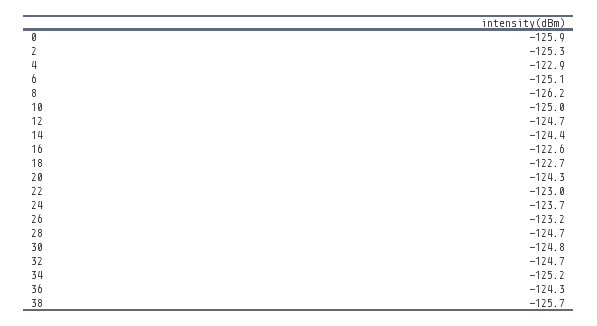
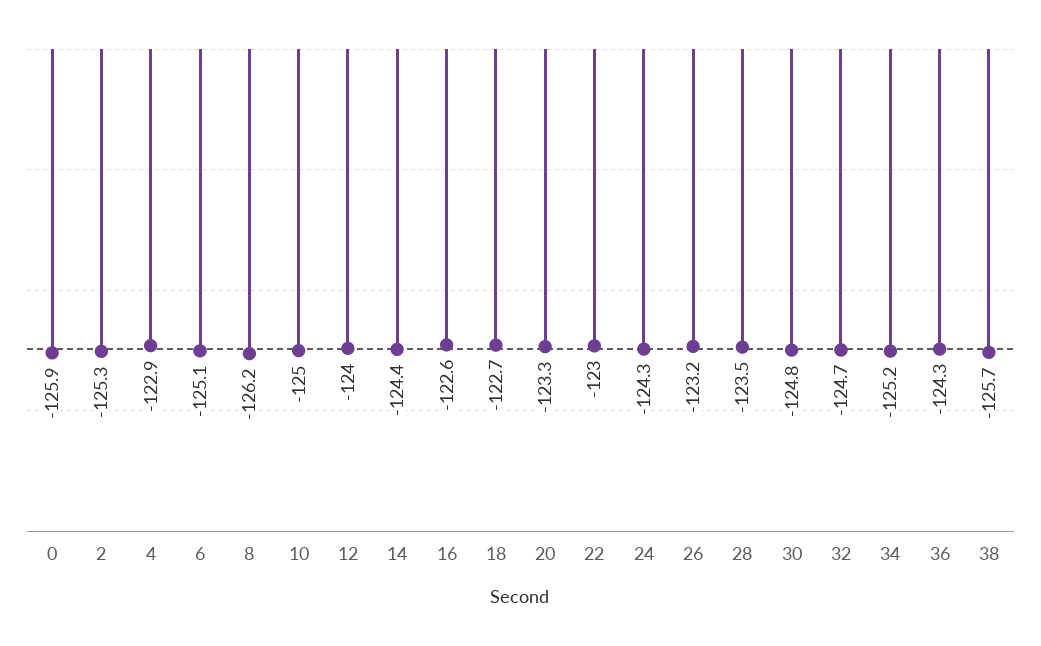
  {
    "0": -125.9,
    "2": -125.3,
    "4": -122.9,
    "6": -125.1,
    "8": -126.2,
    "10": -125,
-   "12": -124.7,
+   "12": -124,
    "14": -124.4,
    "16": -122.6,
    "18": -122.7,
-   "20": -124.3,
+   "20": -123.3,
    "22": -123,
-   "24": -123.7,
+   "24": -124.3,
    "26": -123.2,
-   "28": -124.7,
+   "28": -123.5,
    "30": -124.8,
    "32": -124.7,
    "34": -125.2,
    "36": -124.3,
    "38": -125.7
  }

